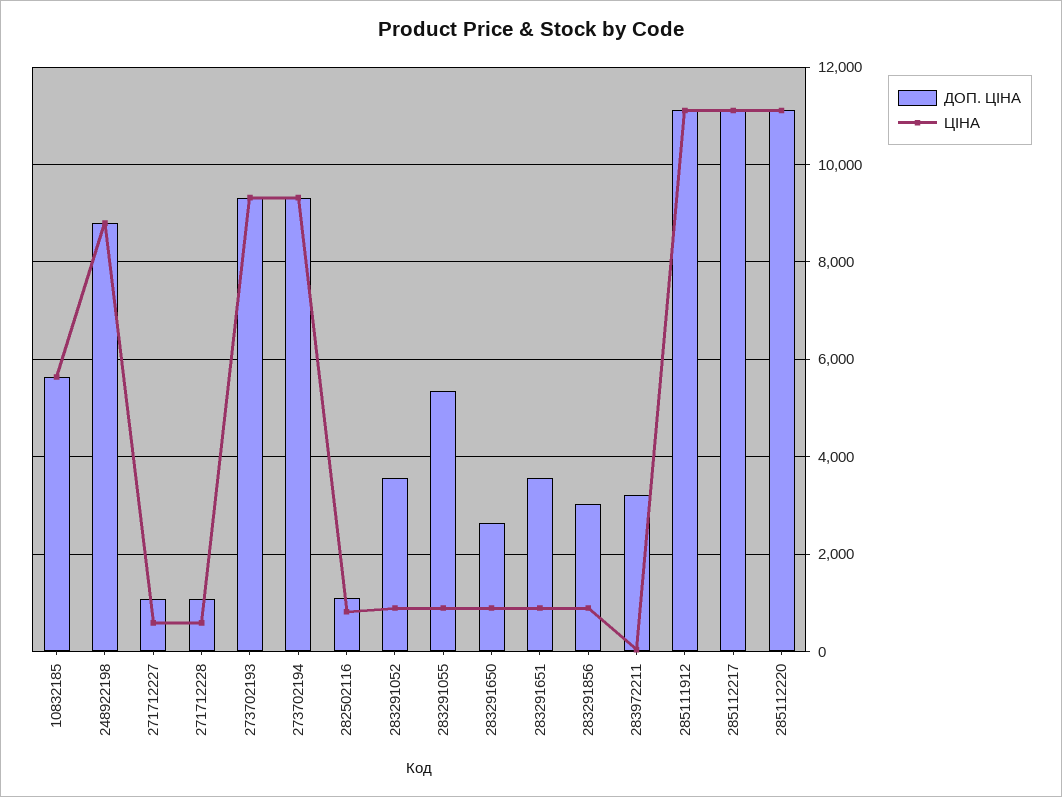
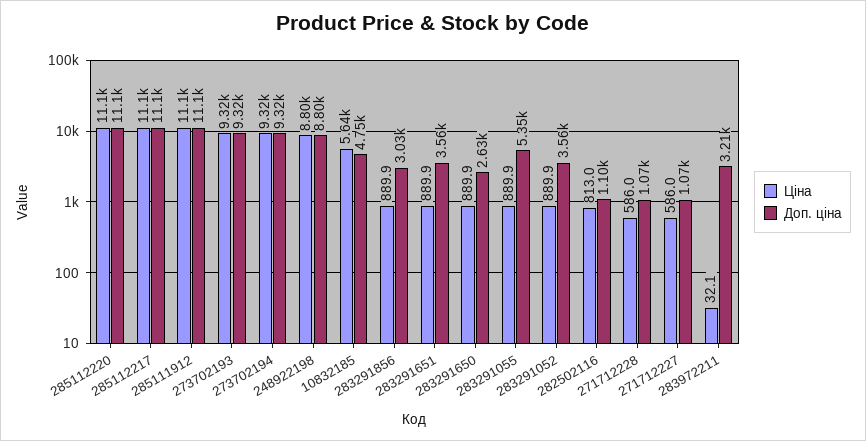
  {
    "ДОП. ЦІНА": {
-     "10832185": 5600,
+     "10832185": 4750,
      "248922198": 8800,
      "271712227": 1070,
      "271712228": 1070,
      "273702193": 9320,
      "273702194": 9320,
      "282502116": 1100,
      "283291052": 3560,
      "283291055": 5350,
      "283291650": 2630,
      "283291651": 3560,
      "283291856": 3030,
      "283972211": 3210,
      "285111912": 11100,
      "285112217": 11100,
      "285112220": 11100
    },
    "ЦІНА": {
      "10832185": 5640,
      "248922198": 8800,
      "271712227": 586,
      "271712228": 586,
      "273702193": 9320,
      "273702194": 9320,
      "282502116": 813,
      "283291052": 889.9,
      "283291055": 889.9,
      "283291650": 889.9,
      "283291651": 889.9,
      "283291856": 889.9,
      "283972211": 32.1,
      "285111912": 11100,
      "285112217": 11100,
      "285112220": 11100
    }
  }

